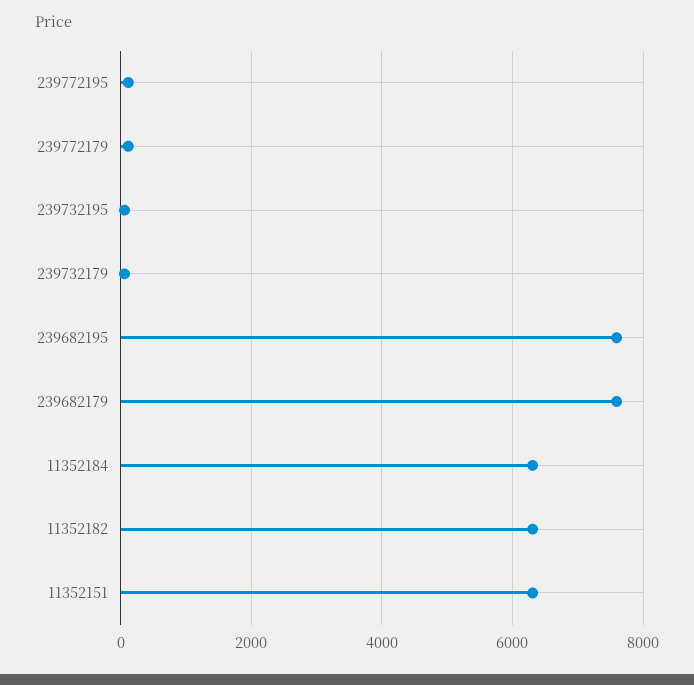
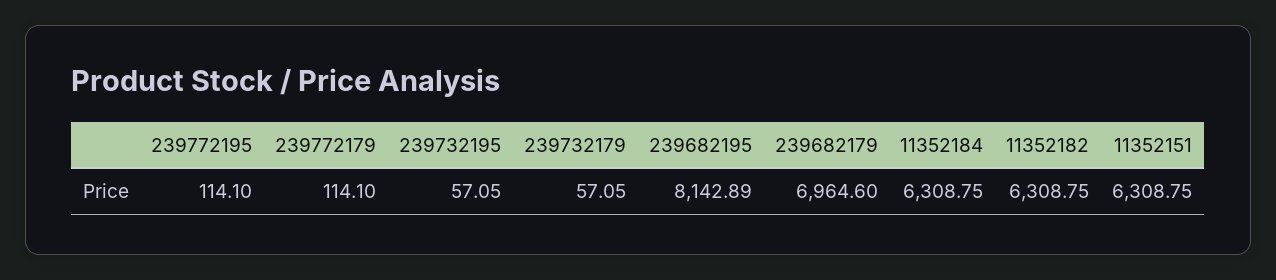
  {
    "239772195": 114.1,
    "239772179": 114.1,
    "239732195": 57.05,
    "239732179": 57.05,
-   "239682195": 7600,
+   "239682195": 8142.89,
-   "239682179": 7600,
+   "239682179": 6964.6,
    "11352184": 6308.75,
    "11352182": 6308.75,
    "11352151": 6308.75
  }

